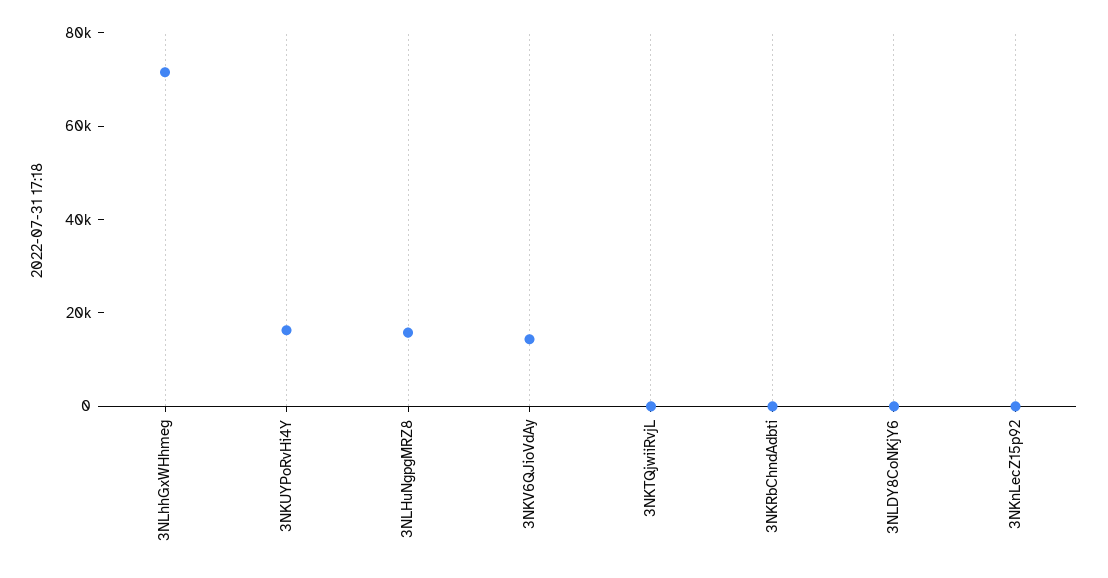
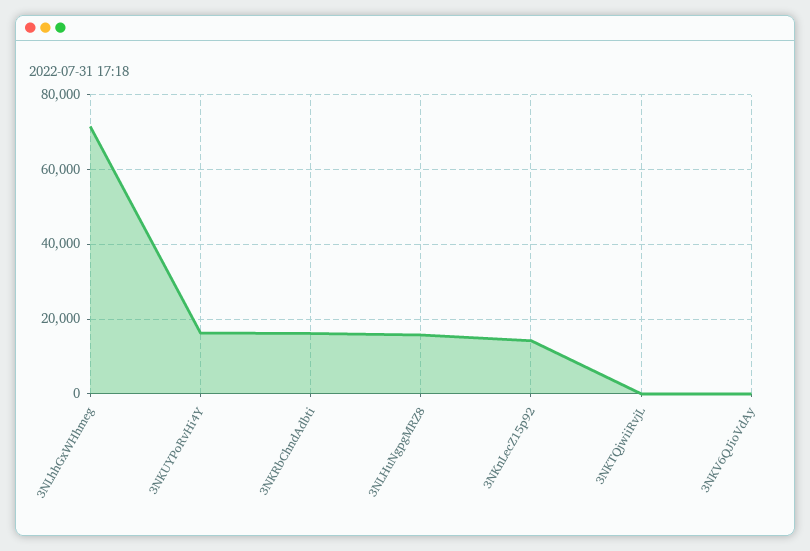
  {
    "3NLhhGxWHhmeg": 72000,
    "3NKUYPoRvHi4Y": 16000,
    "3NLHuNgpgMRZ8": 16000,
-   "3NKV6QJioVdAy": 15000,
+   "3NKV6QJioVdAy": 0,
    "3NKTQjwiiRvjL": 0,
-   "3NKRbChndAdbti": 0,
+   "3NKRbChndAdbti": 16000,
-   "3NLDY8CoNKjY6": 0,
-   "3NKnLecZ15p92": 0
+   "3NKnLecZ15p92": 14000
  }

